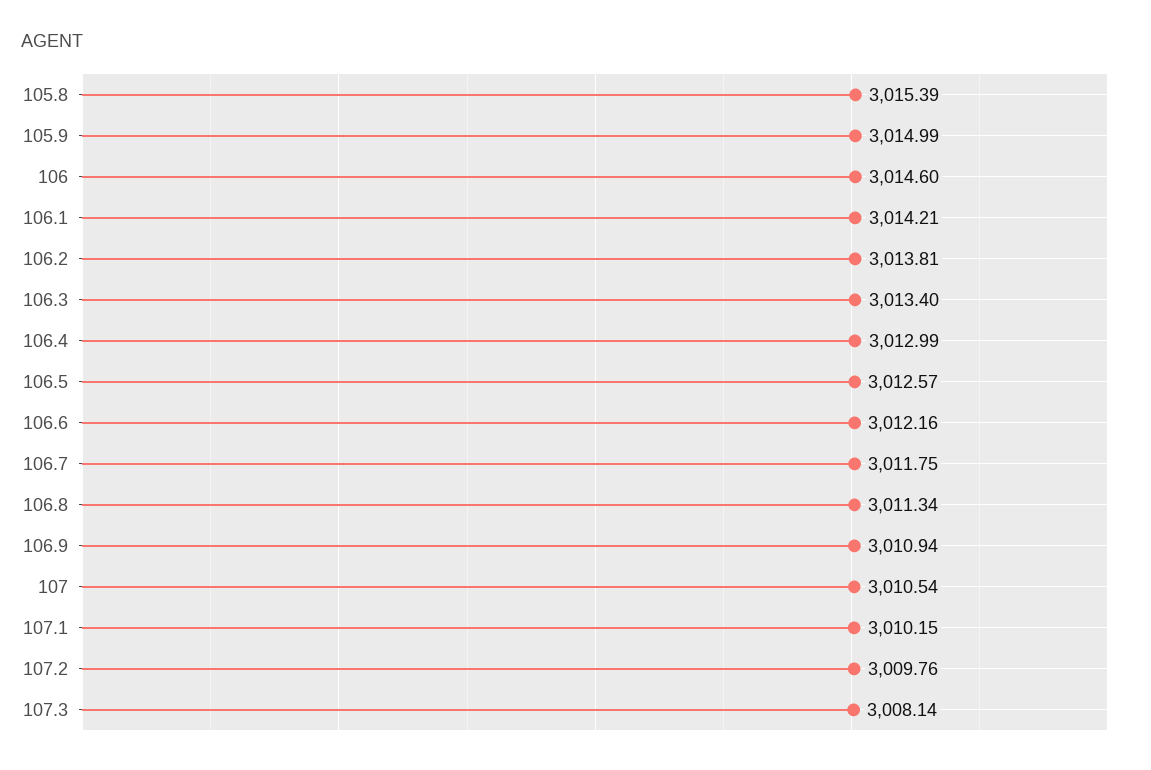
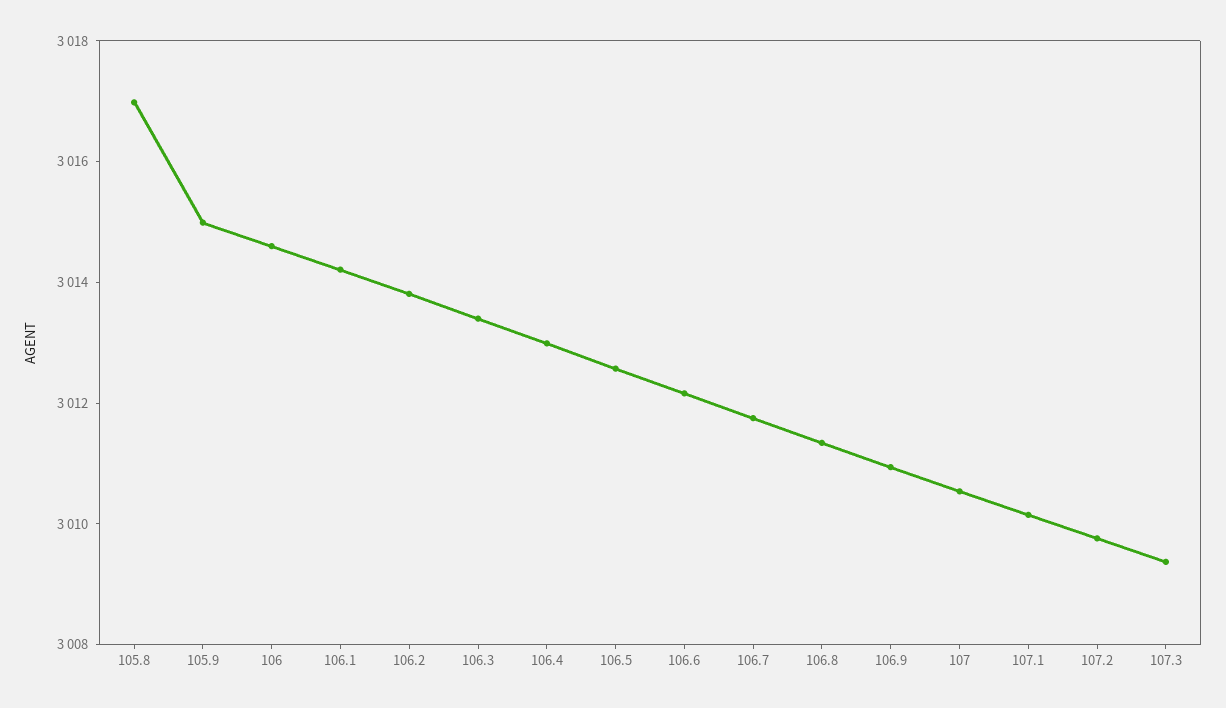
  {
-   "105.8": 3015.39,
+   "105.8": 3017,
    "105.9": 3014.99,
    "106": 3014.6,
    "106.1": 3014.21,
    "106.2": 3013.81,
    "106.3": 3013.4,
    "106.4": 3012.99,
    "106.5": 3012.57,
    "106.6": 3012.16,
    "106.7": 3011.75,
    "106.8": 3011.34,
    "106.9": 3010.94,
    "107": 3010.54,
    "107.1": 3010.15,
    "107.2": 3009.76,
-   "107.3": 3008.14
+   "107.3": 3009.5
  }

